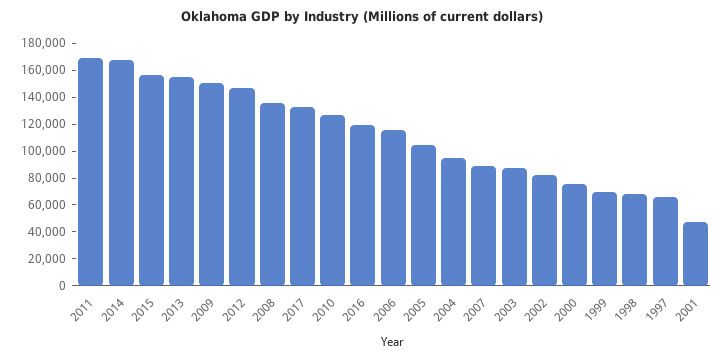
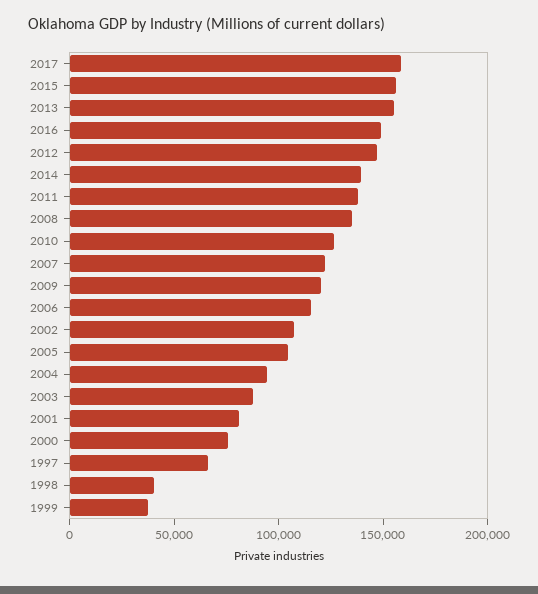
  {
-   "2011": 170000,
+   "2011": 140000,
-   "2014": 170000,
+   "2014": 140000,
    "2015": 160000,
    "2013": 160000,
-   "2009": 150000,
+   "2009": 120000,
    "2012": 150000,
    "2008": 140000,
-   "2017": 130000,
+   "2017": 160000,
    "2010": 130000,
-   "2016": 120000,
+   "2016": 150000,
    "2006": 120000,
    "2005": 100000,
    "2004": 90000,
-   "2007": 90000,
+   "2007": 120000,
    "2003": 90000,
-   "2002": 80000,
+   "2002": 110000,
    "2000": 80000,
-   "1999": 70000,
+   "1999": 40000,
-   "1998": 70000,
+   "1998": 40000,
    "1997": 70000,
-   "2001": 50000
+   "2001": 80000
  }

